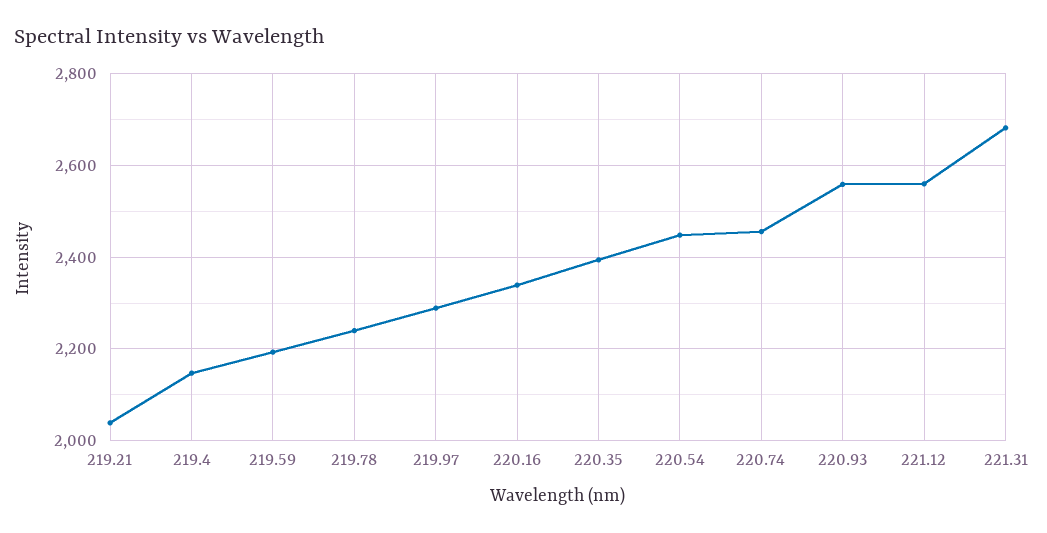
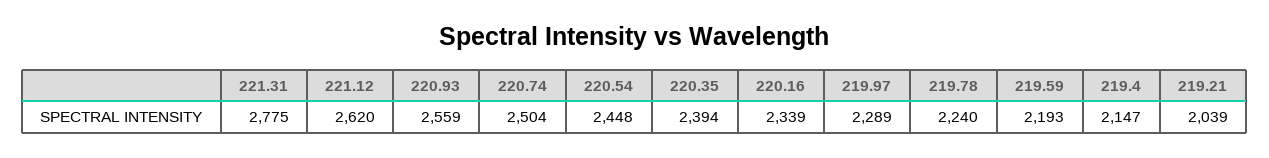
  {
    "219.21": 2039,
    "219.4": 2147,
    "219.59": 2193,
    "219.78": 2240,
    "219.97": 2289,
    "220.16": 2339,
    "220.35": 2394,
    "220.54": 2448,
-   "220.74": 2460,
+   "220.74": 2504,
    "220.93": 2559,
-   "221.12": 2560,
+   "221.12": 2620,
-   "221.31": 2680
+   "221.31": 2775
  }

